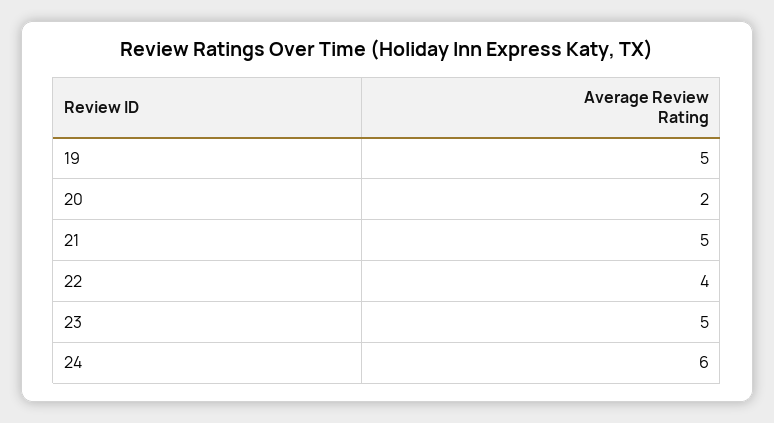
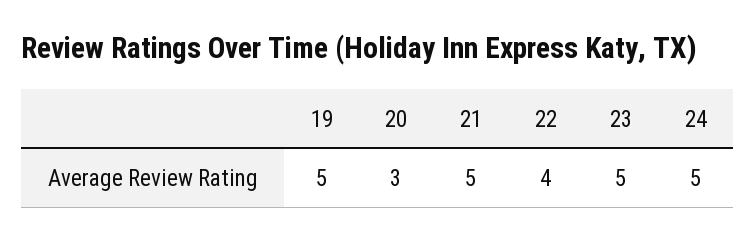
  {
    "19": 5,
-   "20": 2,
+   "20": 3,
    "21": 5,
    "22": 4,
    "23": 5,
-   "24": 6
+   "24": 5
  }

